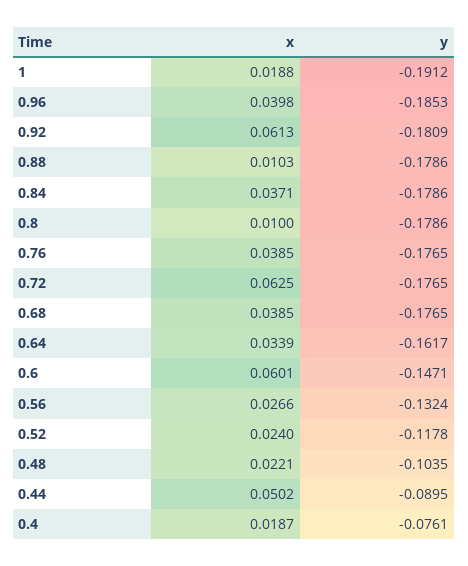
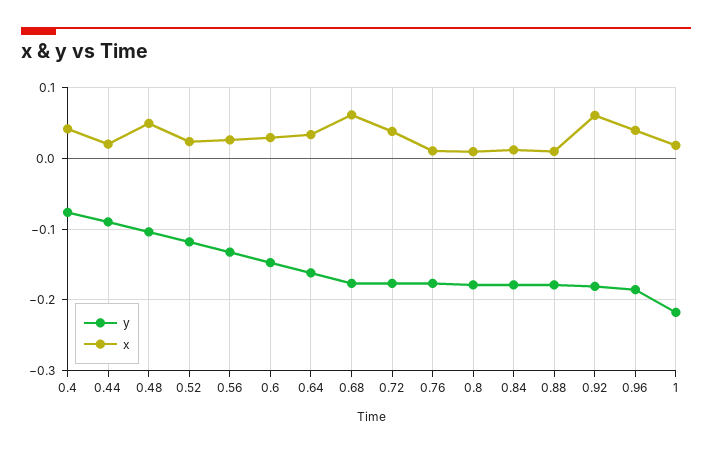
  {
    "x": {
      "1": 0.0188,
      "0.96": 0.0398,
      "0.92": 0.0613,
      "0.88": 0.0103,
-     "0.84": 0.0371,
+     "0.84": 0.01,
      "0.8": 0.01,
-     "0.76": 0.0385,
+     "0.76": 0.01,
-     "0.72": 0.0625,
+     "0.72": 0.04,
-     "0.68": 0.0385,
+     "0.68": 0.06,
      "0.64": 0.0339,
-     "0.6": 0.0601,
+     "0.6": 0.03,
      "0.56": 0.0266,
      "0.52": 0.024,
-     "0.48": 0.0221,
+     "0.48": 0.05,
-     "0.44": 0.0502,
+     "0.44": 0.02,
-     "0.4": 0.0187
+     "0.4": 0.04
    },
    "y": {
-     "1": -0.1912,
+     "1": -0.22,
      "0.96": -0.1853,
      "0.92": -0.1809,
      "0.88": -0.1786,
      "0.84": -0.1786,
      "0.8": -0.1786,
      "0.76": -0.1765,
      "0.72": -0.1765,
      "0.68": -0.1765,
      "0.64": -0.1617,
      "0.6": -0.1471,
      "0.56": -0.1324,
      "0.52": -0.1178,
      "0.48": -0.1035,
      "0.44": -0.0895,
      "0.4": -0.0761
    }
  }

